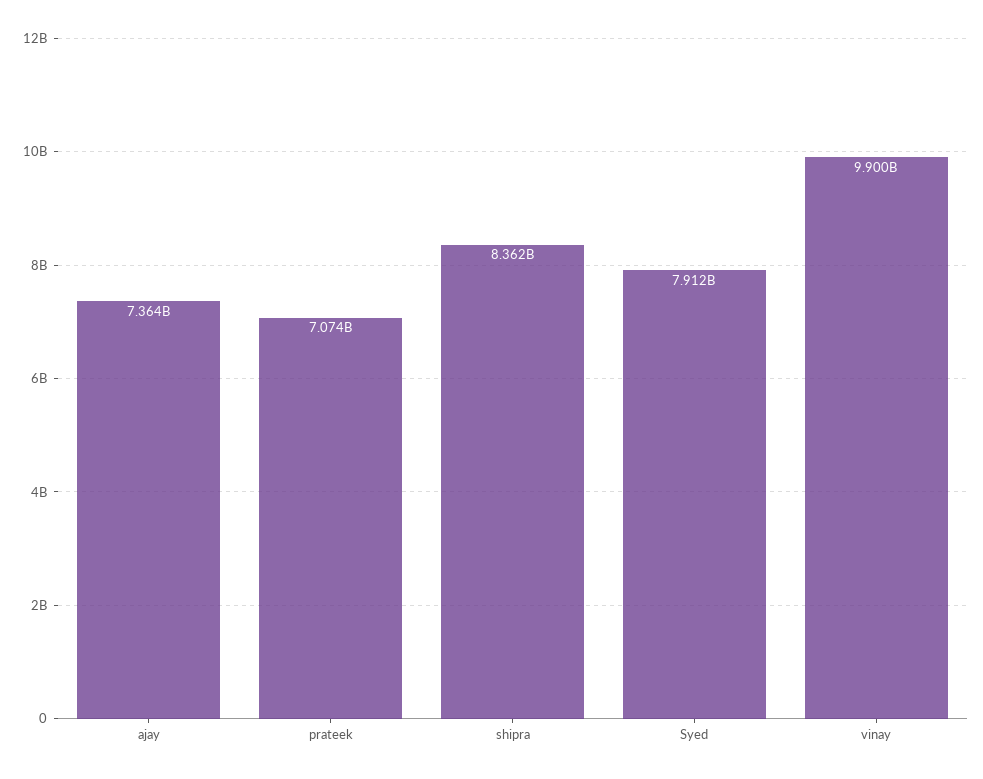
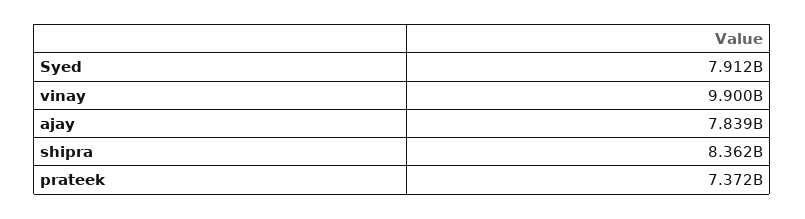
  {
-   "ajay": 7364000000,
+   "ajay": 7839000000,
-   "prateek": 7074000000,
+   "prateek": 7372000000,
    "shipra": 8362000000,
    "Syed": 7912000000,
    "vinay": 9900000000
  }

